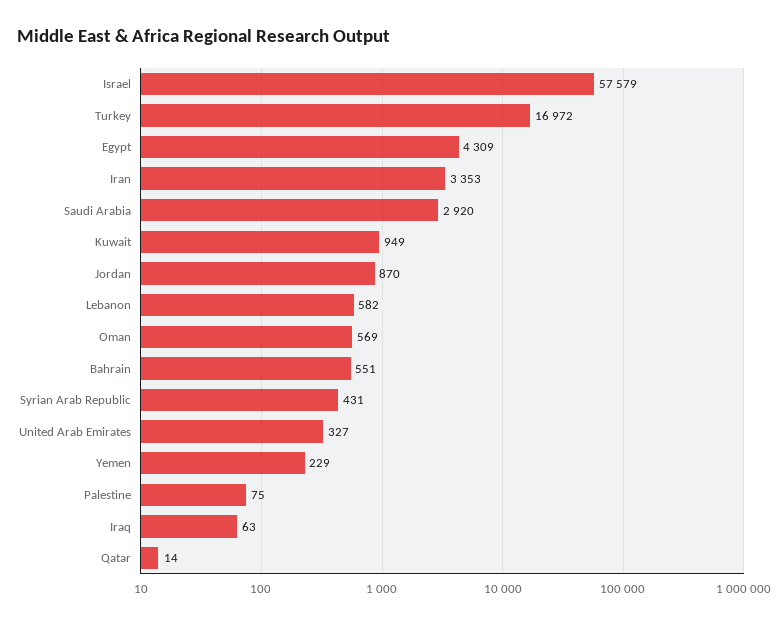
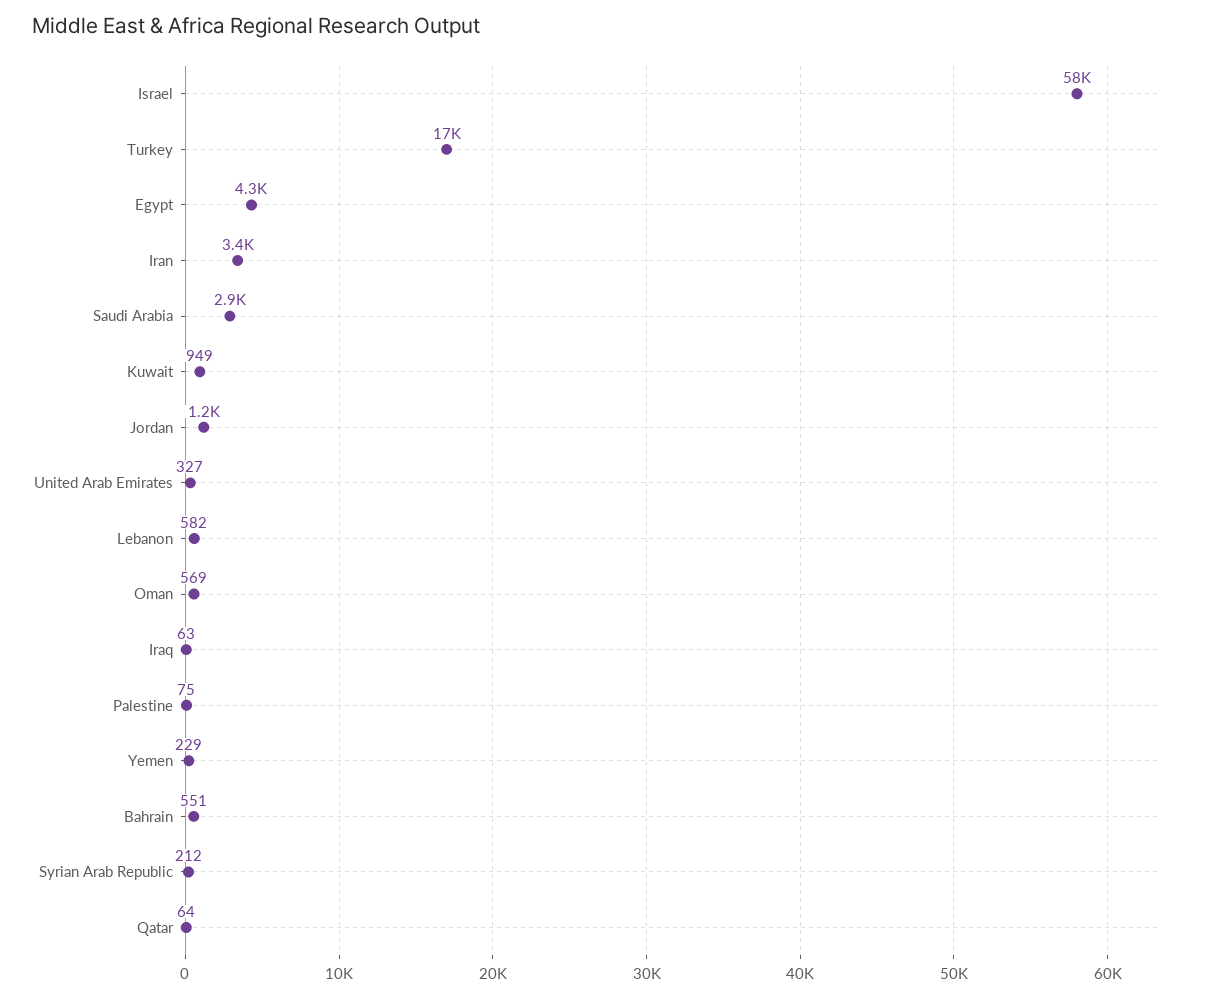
  {
    "Israel": 57579,
    "Turkey": 16972,
    "Egypt": 4309,
    "Iran": 3353,
    "Saudi Arabia": 2920,
    "Kuwait": 949,
-   "Jordan": 870,
+   "Jordan": 1200,
    "Lebanon": 582,
    "Oman": 569,
    "Bahrain": 551,
-   "Syrian Arab Republic": 431,
+   "Syrian Arab Republic": 212,
    "United Arab Emirates": 327,
    "Yemen": 229,
    "Palestine": 75,
    "Iraq": 63,
-   "Qatar": 14
+   "Qatar": 64
  }

